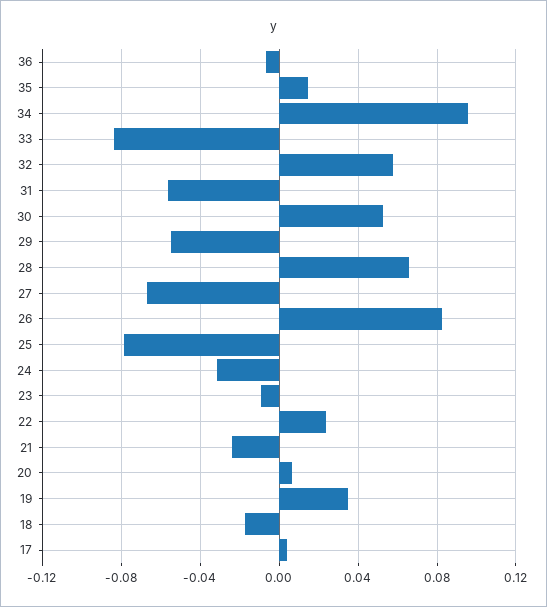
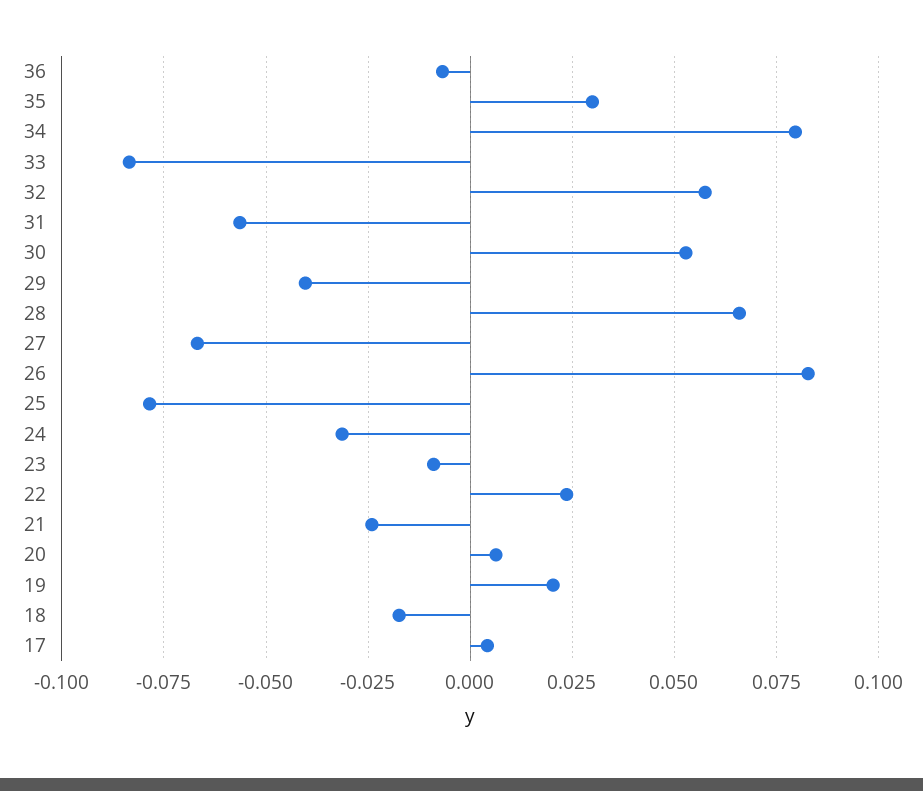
  {
    "36": -0.0075,
-   "35": 0.015,
+   "35": 0.03,
-   "34": 0.095,
+   "34": 0.08,
    "33": -0.0825,
    "32": 0.0575,
    "31": -0.0575,
    "30": 0.0525,
-   "29": -0.055,
+   "29": -0.04,
    "28": 0.065,
    "27": -0.0675,
    "26": 0.0825,
    "25": -0.0775,
    "24": -0.0325,
    "23": -0.01,
    "22": 0.0225,
    "21": -0.025,
    "20": 0.0075,
-   "19": 0.035,
+   "19": 0.02,
    "18": -0.0175,
    "17": 0.005
  }

